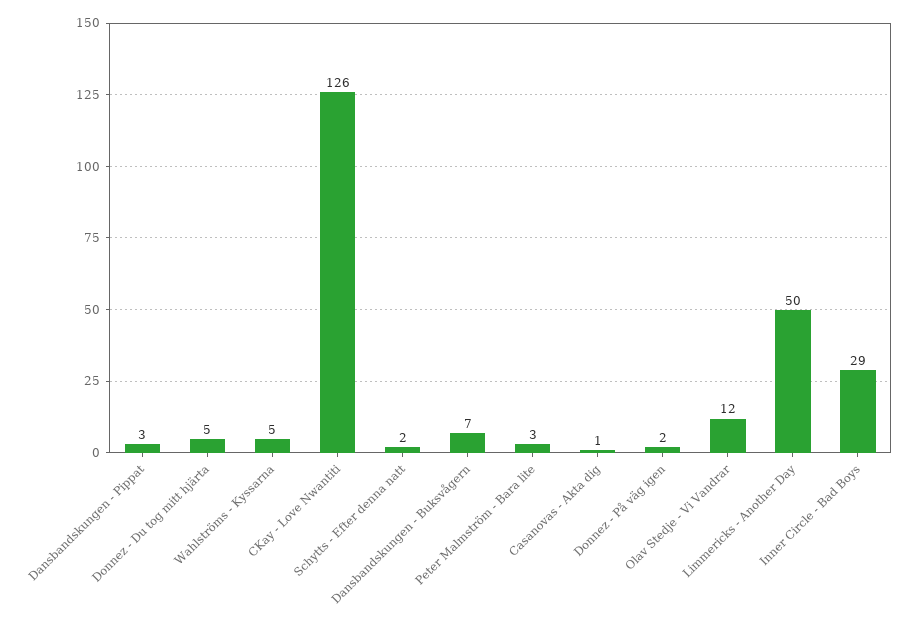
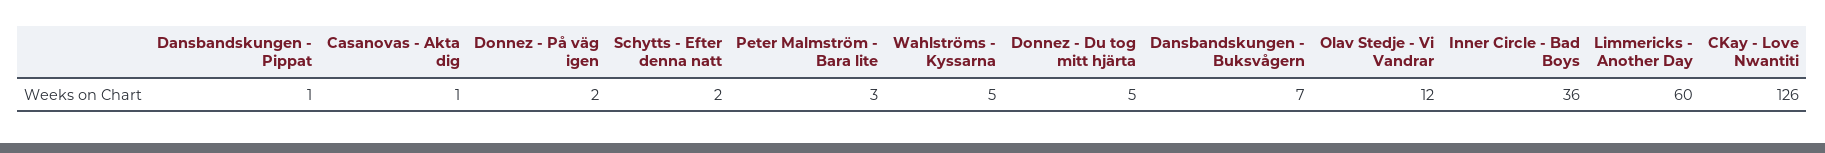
  {
-   "Dansbandskungen - Pippat": 3,
+   "Dansbandskungen - Pippat": 1,
    "Donnez - Du tog mitt hjärta": 5,
    "Wahlströms - Kyssarna": 5,
    "CKay - Love Nwantiti": 126,
    "Schytts - Efter denna natt": 2,
    "Dansbandskungen - Buksvågern": 7,
    "Peter Malmström - Bara lite": 3,
    "Casanovas - Akta dig": 1,
    "Donnez - På väg igen": 2,
    "Olav Stedje - Vi Vandrar": 12,
-   "Limmericks - Another Day": 50,
+   "Limmericks - Another Day": 60,
-   "Inner Circle - Bad Boys": 29
+   "Inner Circle - Bad Boys": 36
  }

